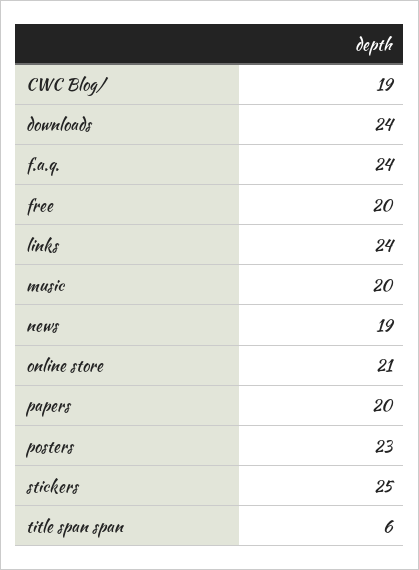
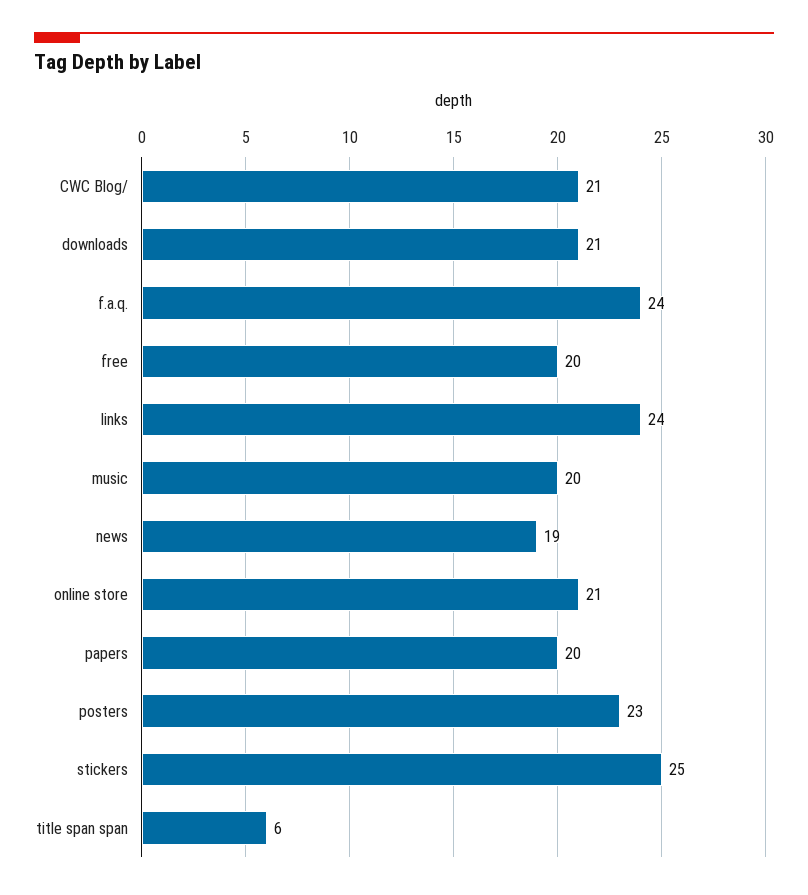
  {
-   "CWC Blog/": 19,
+   "CWC Blog/": 21,
-   "downloads": 24,
+   "downloads": 21,
    "f.a.q.": 24,
    "free": 20,
    "links": 24,
    "music": 20,
    "news": 19,
    "online store": 21,
    "papers": 20,
    "posters": 23,
    "stickers": 25,
    "title span span": 6
  }

